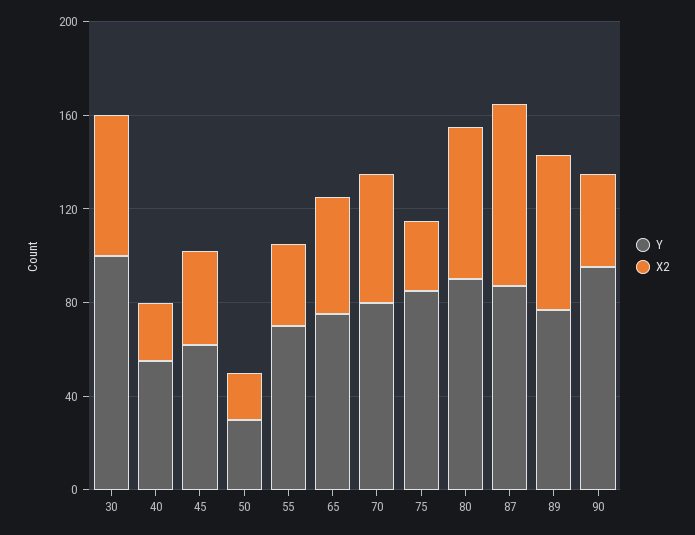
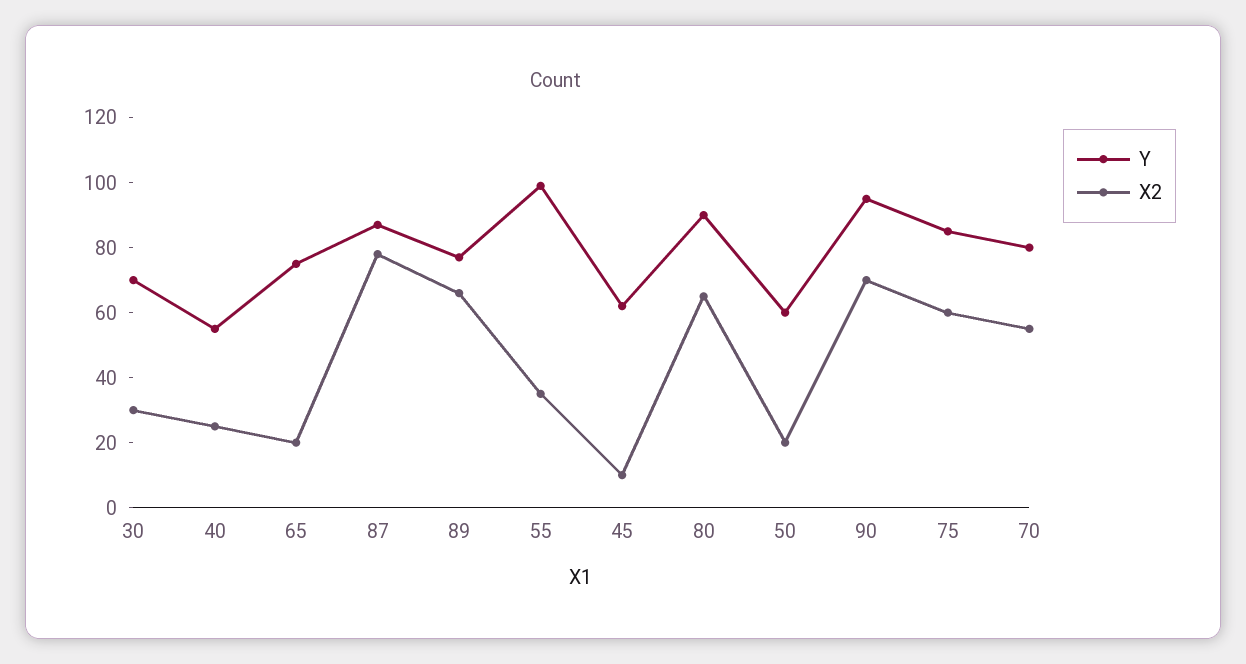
  {
    "Y": {
-     "30": 100,
+     "30": 70,
      "40": 55,
      "45": 60,
-     "50": 30,
+     "50": 60,
-     "55": 70,
+     "55": 100,
      "65": 75,
      "70": 80,
      "75": 85,
      "80": 90,
      "87": 85,
      "89": 75,
      "90": 95
    },
    "X2": {
-     "30": 60,
+     "30": 30,
      "40": 25,
-     "45": 40,
+     "45": 10,
      "50": 20,
      "55": 35,
-     "65": 50,
+     "65": 20,
      "70": 55,
-     "75": 30,
+     "75": 60,
      "80": 65,
      "87": 80,
      "89": 65,
-     "90": 40
+     "90": 70
    }
  }

